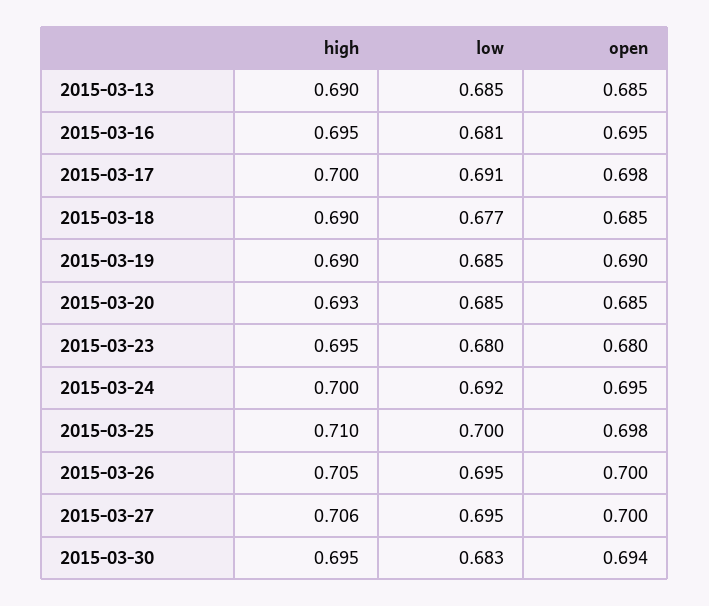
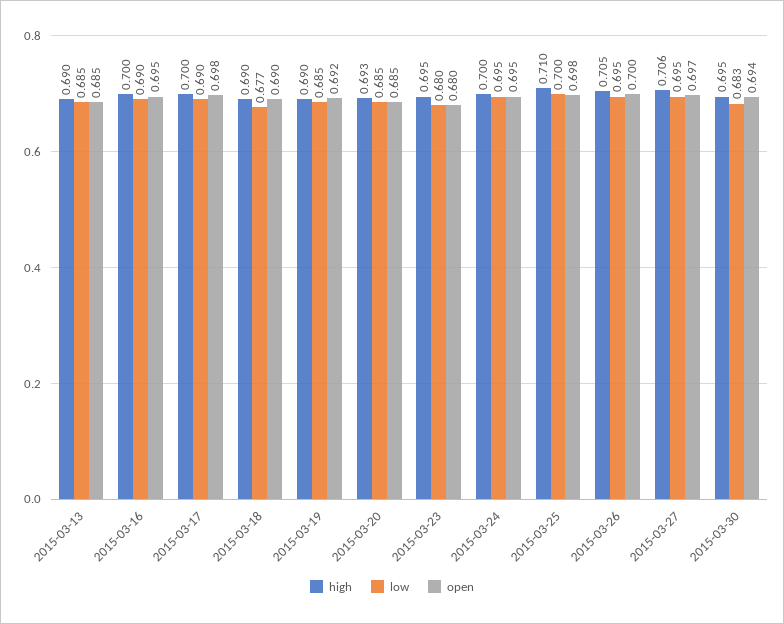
  {
    "high": {
      "2015-03-13": 0.69,
-     "2015-03-16": 0.695,
+     "2015-03-16": 0.7,
      "2015-03-17": 0.7,
      "2015-03-18": 0.69,
      "2015-03-19": 0.69,
      "2015-03-20": 0.693,
      "2015-03-23": 0.695,
      "2015-03-24": 0.7,
      "2015-03-25": 0.71,
      "2015-03-26": 0.705,
      "2015-03-27": 0.706,
      "2015-03-30": 0.695
    },
    "low": {
      "2015-03-13": 0.685,
-     "2015-03-16": 0.681,
+     "2015-03-16": 0.69,
-     "2015-03-17": 0.691,
+     "2015-03-17": 0.69,
      "2015-03-18": 0.677,
      "2015-03-19": 0.685,
      "2015-03-20": 0.685,
      "2015-03-23": 0.68,
-     "2015-03-24": 0.692,
+     "2015-03-24": 0.695,
      "2015-03-25": 0.7,
      "2015-03-26": 0.695,
      "2015-03-27": 0.695,
      "2015-03-30": 0.683
    },
    "open": {
      "2015-03-13": 0.685,
      "2015-03-16": 0.695,
      "2015-03-17": 0.698,
-     "2015-03-18": 0.685,
+     "2015-03-18": 0.69,
-     "2015-03-19": 0.69,
+     "2015-03-19": 0.692,
      "2015-03-20": 0.685,
      "2015-03-23": 0.68,
      "2015-03-24": 0.695,
      "2015-03-25": 0.698,
      "2015-03-26": 0.7,
-     "2015-03-27": 0.7,
+     "2015-03-27": 0.697,
      "2015-03-30": 0.694
    }
  }

